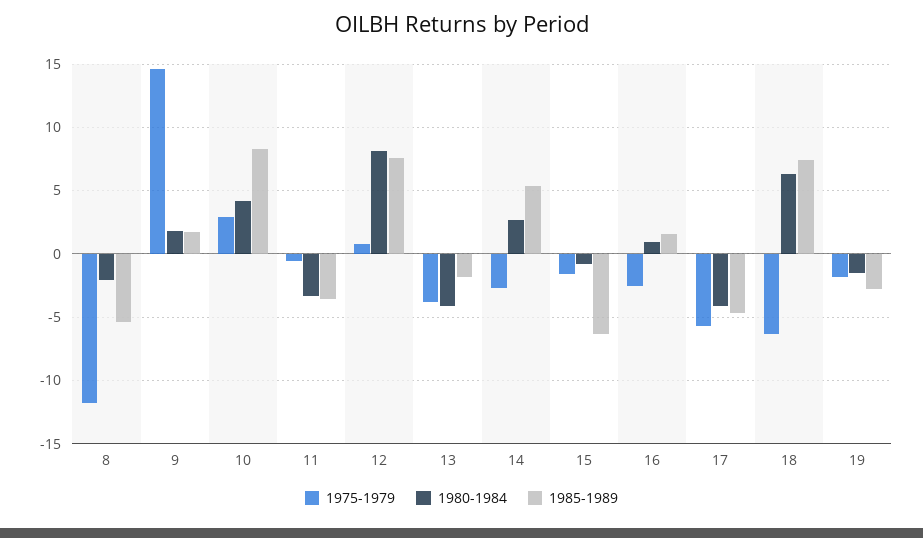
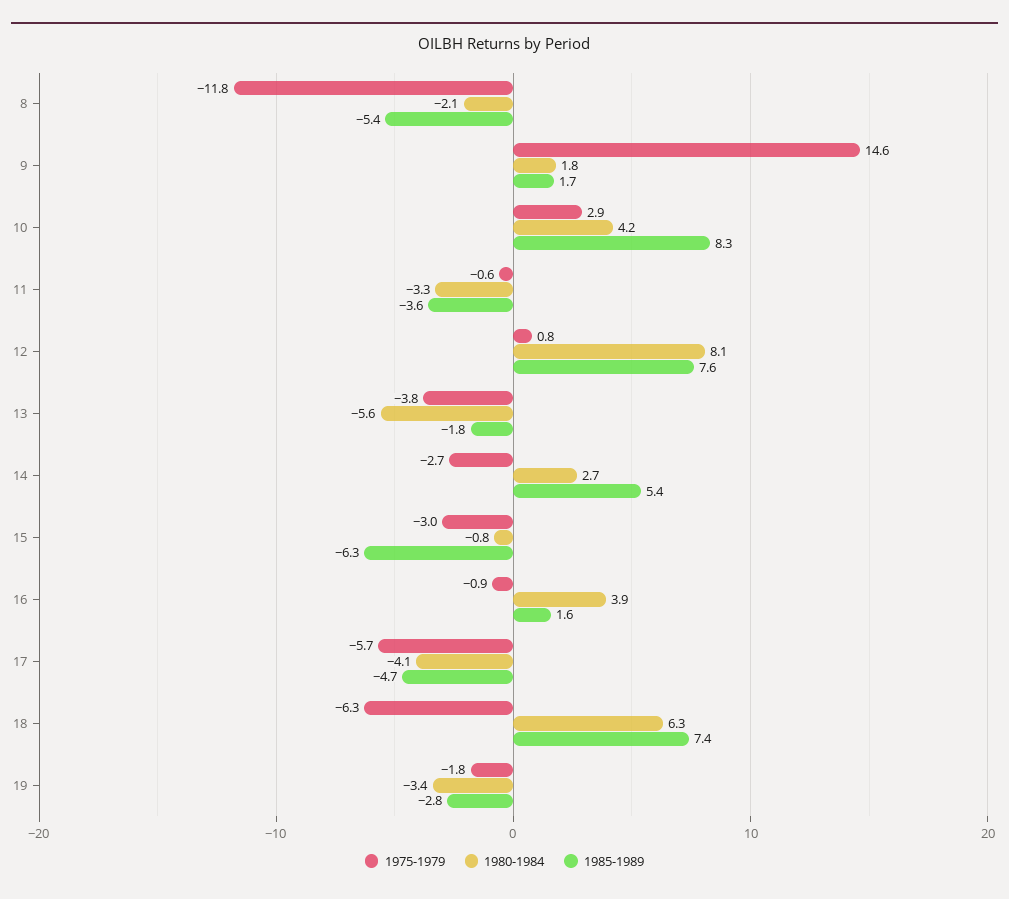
  {
    "1975-1979": {
      "8": -11.8,
      "9": 14.6,
      "10": 2.9,
      "11": -0.6,
      "12": 0.8,
      "13": -3.8,
      "14": -2.7,
-     "15": -1.5,
+     "15": -3,
-     "16": -2.5,
+     "16": -0.9,
      "17": -5.7,
      "18": -6.3,
      "19": -1.8
    },
    "1980-1984": {
      "8": -2.1,
      "9": 1.8,
      "10": 4.2,
      "11": -3.3,
      "12": 8.1,
-     "13": -4,
+     "13": -5.6,
      "14": 2.7,
      "15": -0.8,
-     "16": 1,
+     "16": 3.9,
      "17": -4.1,
      "18": 6.3,
-     "19": -1.5
+     "19": -3.4
    },
    "1985-1989": {
      "8": -5.4,
      "9": 1.7,
      "10": 8.3,
      "11": -3.6,
      "12": 7.6,
      "13": -1.8,
      "14": 5.4,
      "15": -6.3,
      "16": 1.6,
      "17": -4.7,
      "18": 7.4,
      "19": -2.8
    }
  }

